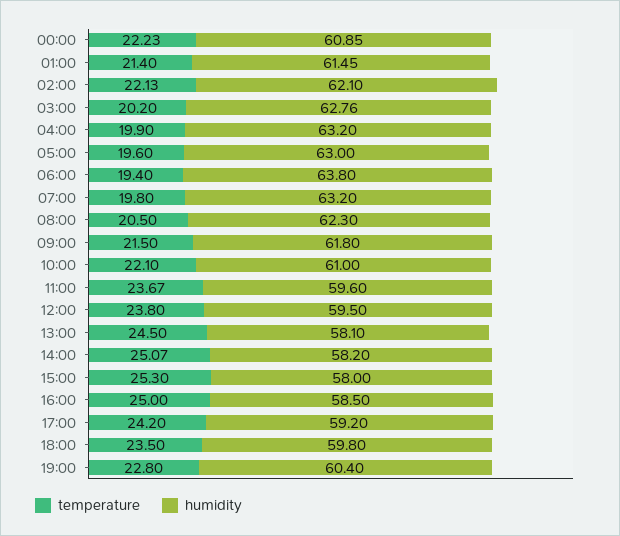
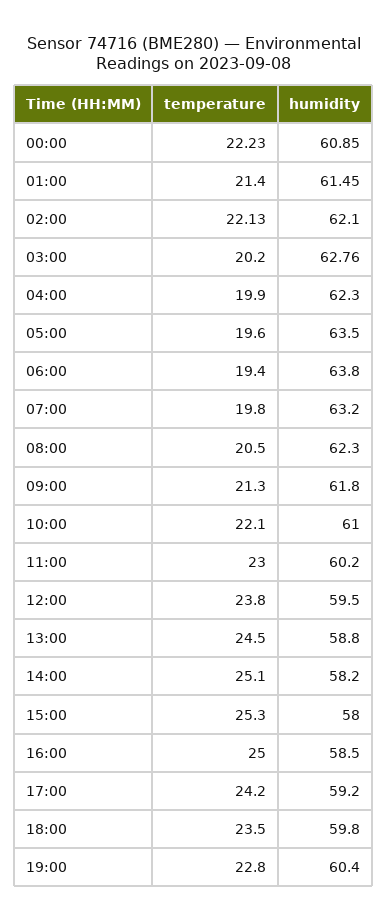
  {
    "temperature": {
      "00:00": 22.23,
      "01:00": 21.4,
      "02:00": 22.13,
      "03:00": 20.2,
      "04:00": 19.9,
      "05:00": 19.6,
      "06:00": 19.4,
      "07:00": 19.8,
      "08:00": 20.5,
-     "09:00": 21.5,
+     "09:00": 21.3,
      "10:00": 22.1,
-     "11:00": 23.67,
+     "11:00": 23,
      "12:00": 23.8,
      "13:00": 24.5,
-     "14:00": 25.07,
+     "14:00": 25.1,
      "15:00": 25.3,
      "16:00": 25,
      "17:00": 24.2,
      "18:00": 23.5,
      "19:00": 22.8
    },
    "humidity": {
      "00:00": 60.85,
      "01:00": 61.45,
      "02:00": 62.1,
      "03:00": 62.76,
-     "04:00": 63.2,
+     "04:00": 62.3,
-     "05:00": 63,
+     "05:00": 63.5,
      "06:00": 63.8,
      "07:00": 63.2,
      "08:00": 62.3,
      "09:00": 61.8,
      "10:00": 61,
-     "11:00": 59.6,
+     "11:00": 60.2,
      "12:00": 59.5,
-     "13:00": 58.1,
+     "13:00": 58.8,
      "14:00": 58.2,
      "15:00": 58,
      "16:00": 58.5,
      "17:00": 59.2,
      "18:00": 59.8,
      "19:00": 60.4
    }
  }

